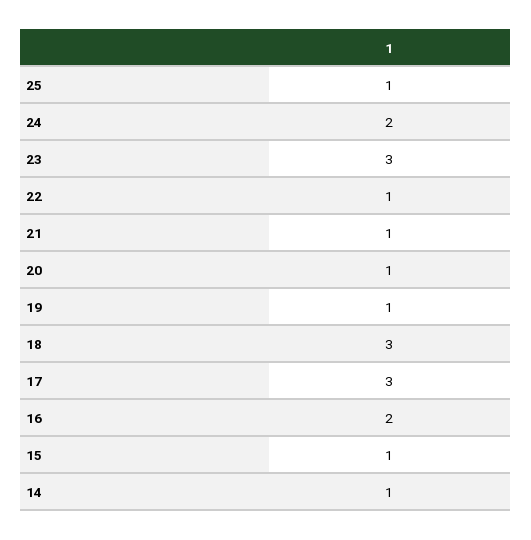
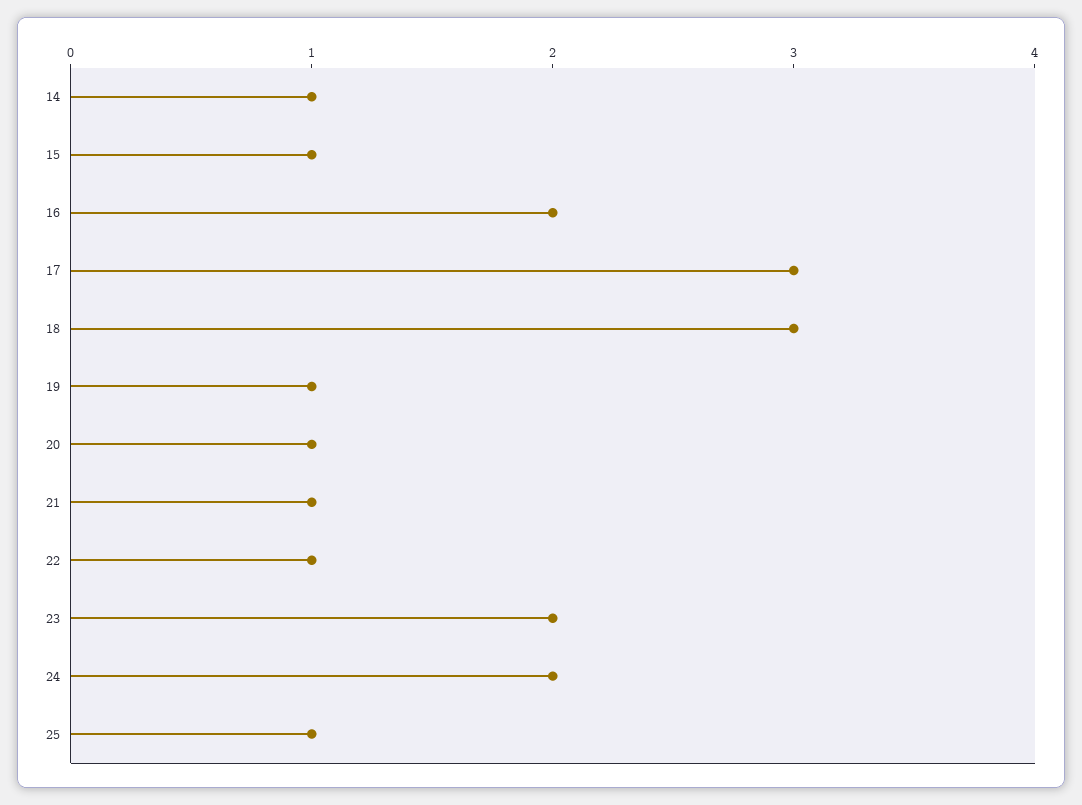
  {
    "25": 1,
    "24": 2,
-   "23": 3,
+   "23": 2,
    "22": 1,
    "21": 1,
    "20": 1,
    "19": 1,
    "18": 3,
    "17": 3,
    "16": 2,
    "15": 1,
    "14": 1
  }

